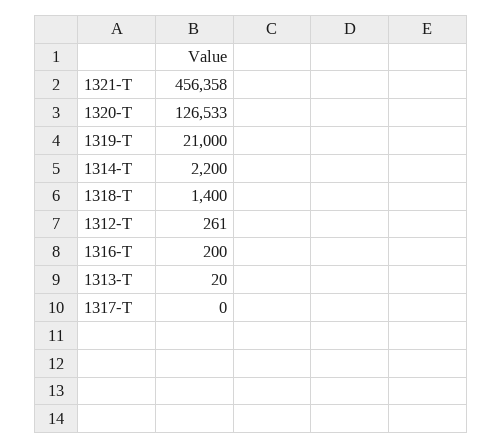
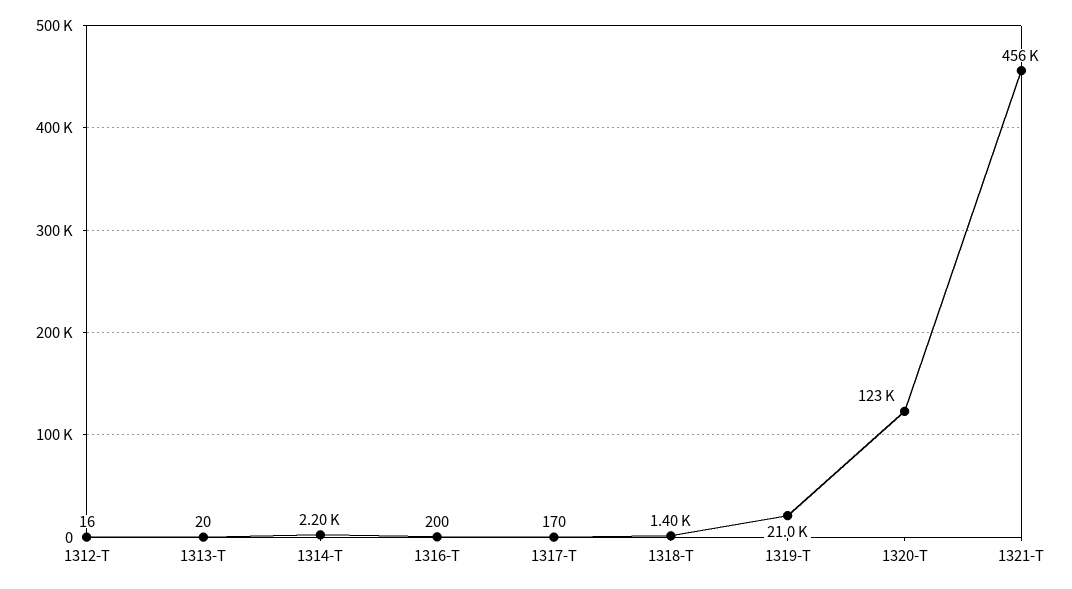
  {
    "1321-T": 456358,
-   "1320-T": 126533,
+   "1320-T": 123000,
    "1319-T": 21000,
    "1314-T": 2200,
    "1318-T": 1400,
-   "1312-T": 261,
+   "1312-T": 16,
    "1316-T": 200,
    "1313-T": 20,
-   "1317-T": 0
+   "1317-T": 170
  }

